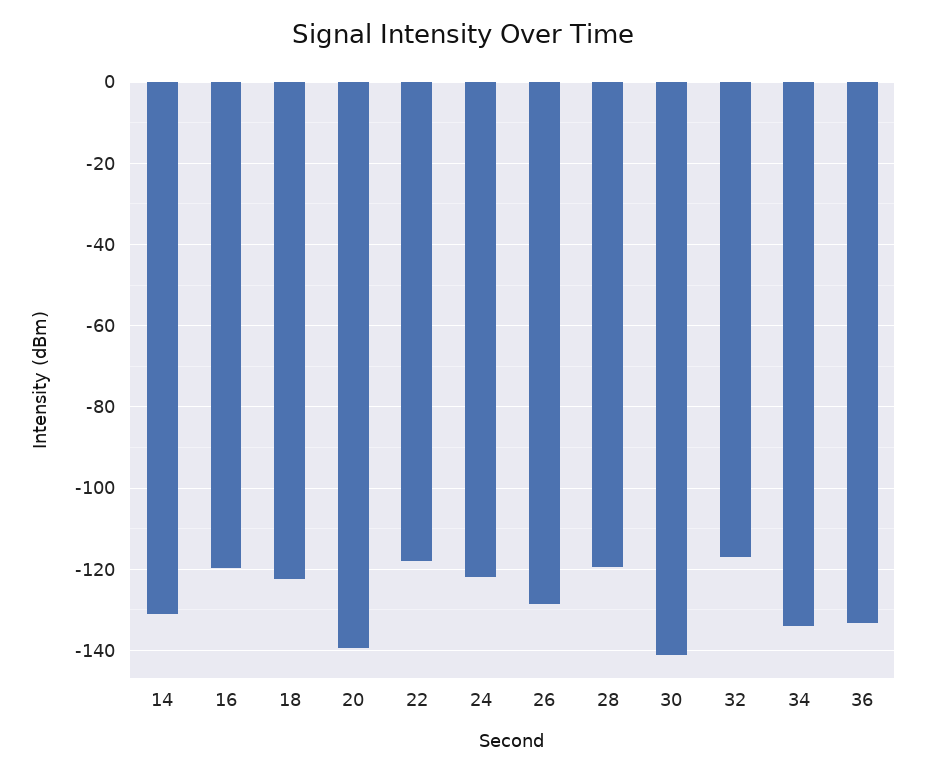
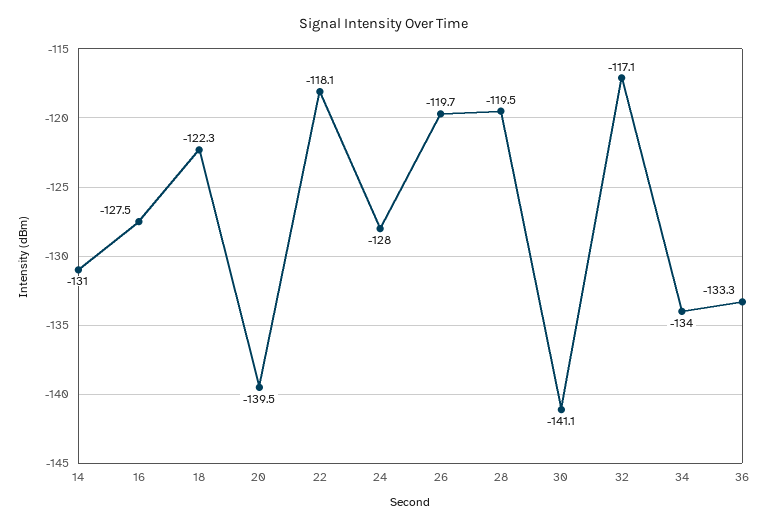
  {
    "14": -131,
-   "16": -120,
+   "16": -127.5,
    "18": -122.3,
    "20": -139.5,
    "22": -118.1,
-   "24": -122,
+   "24": -128,
-   "26": -128,
+   "26": -119.7,
    "28": -119.5,
    "30": -141.1,
    "32": -117.1,
    "34": -134,
    "36": -133.3
  }

